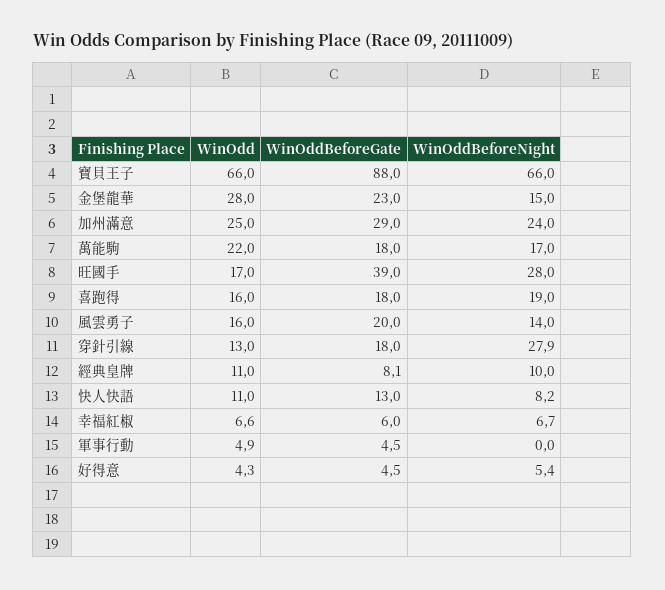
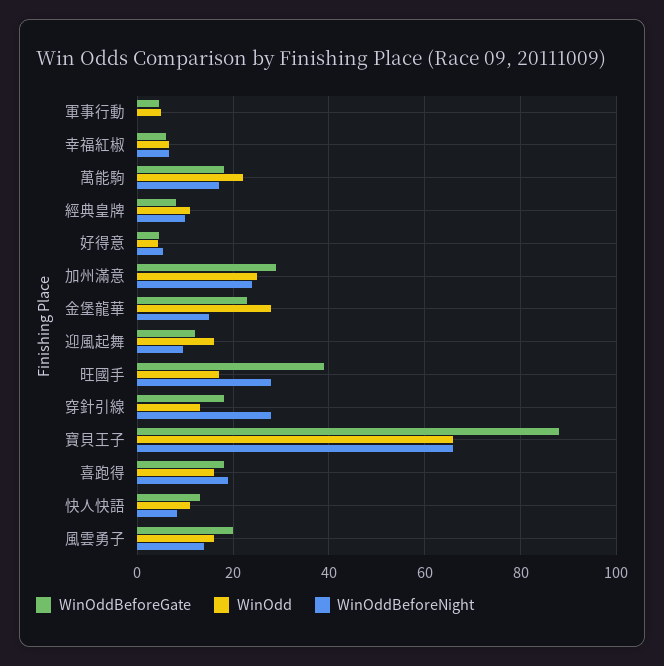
  {
    "WinOdd": {
      "寶貝王子": 66,
      "金堡龍華": 28,
      "加州滿意": 25,
      "萬能駒": 22,
      "旺國手": 17,
      "喜跑得": 16,
      "風雲勇子": 16,
      "穿針引線": 13,
      "經典皇牌": 11,
      "快人快語": 11,
      "幸福紅椒": 6.6,
      "軍事行動": 4.9,
-     "好得意": 4.3
+     "好得意": 4.3,
+     "迎風起舞": 16
    },
    "WinOddBeforeGate": {
      "寶貝王子": 88,
      "金堡龍華": 23,
      "加州滿意": 29,
      "萬能駒": 18,
      "旺國手": 39,
      "喜跑得": 18,
      "風雲勇子": 20,
      "穿針引線": 18,
      "經典皇牌": 8.1,
      "快人快語": 13,
      "幸福紅椒": 6,
      "軍事行動": 4.5,
-     "好得意": 4.5
+     "好得意": 4.5,
+     "迎風起舞": 12
    },
    "WinOddBeforeNight": {
      "寶貝王子": 66,
      "金堡龍華": 15,
      "加州滿意": 24,
      "萬能駒": 17,
      "旺國手": 28,
      "喜跑得": 19,
      "風雲勇子": 14,
      "穿針引線": 27.9,
      "經典皇牌": 10,
      "快人快語": 8.2,
      "幸福紅椒": 6.7,
      "軍事行動": 0,
-     "好得意": 5.4
+     "好得意": 5.4,
+     "迎風起舞": 10
    }
  }

